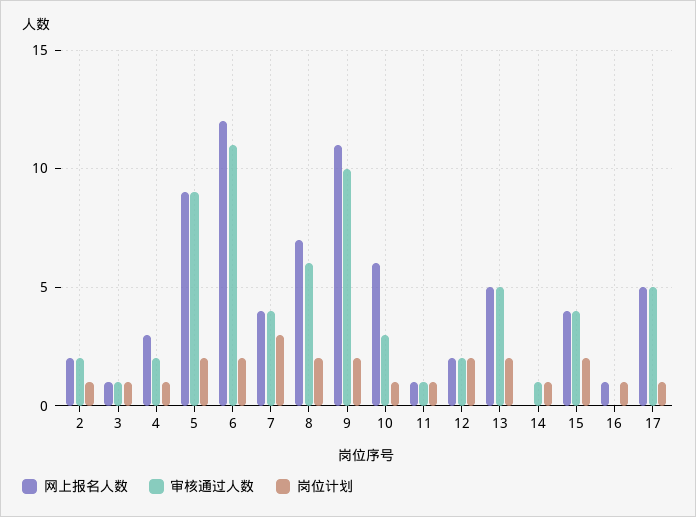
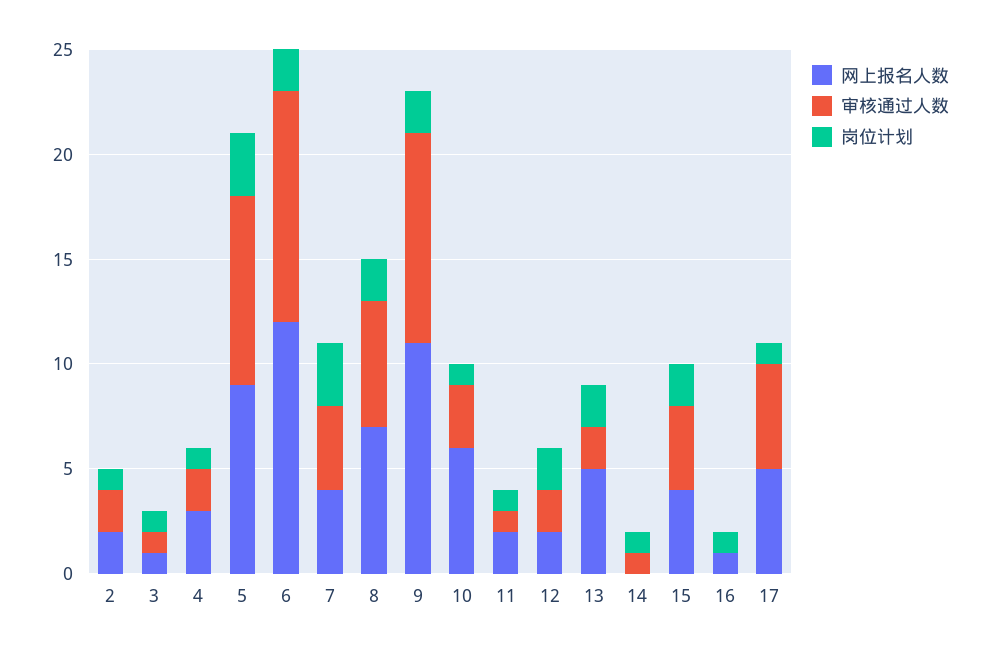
  {
    "网上报名人数": {
      "2": 2,
      "3": 1,
      "4": 3,
      "5": 9,
      "6": 12,
      "7": 4,
      "8": 7,
      "9": 11,
      "10": 6,
-     "11": 1,
+     "11": 2,
      "12": 2,
      "13": 5,
      "14": 0,
      "15": 4,
      "16": 1,
      "17": 5
    },
    "审核通过人数": {
      "2": 2,
      "3": 1,
      "4": 2,
      "5": 9,
      "6": 11,
      "7": 4,
      "8": 6,
      "9": 10,
      "10": 3,
      "11": 1,
      "12": 2,
-     "13": 5,
+     "13": 2,
      "14": 1,
      "15": 4,
      "16": 0,
      "17": 5
    },
    "岗位计划": {
      "2": 1,
      "3": 1,
      "4": 1,
-     "5": 2,
+     "5": 3,
      "6": 2,
      "7": 3,
      "8": 2,
      "9": 2,
      "10": 1,
      "11": 1,
      "12": 2,
      "13": 2,
      "14": 1,
      "15": 2,
      "16": 1,
      "17": 1
    }
  }

